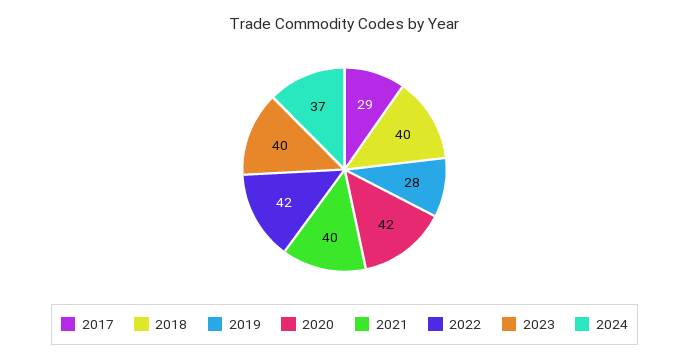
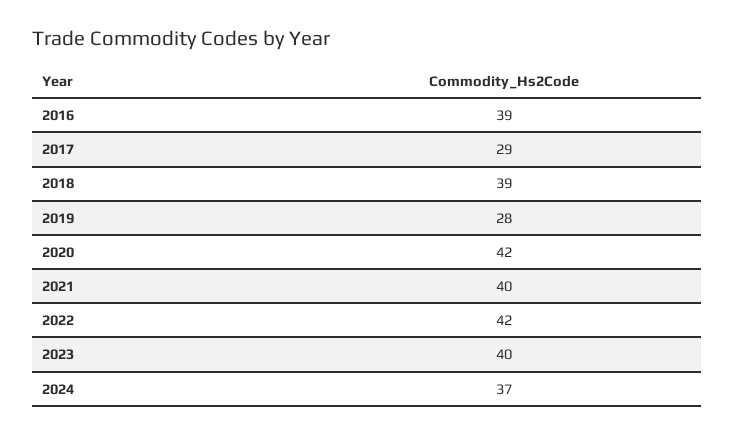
  {
    "2017": 29,
-   "2018": 40,
+   "2018": 39,
    "2019": 28,
    "2020": 42,
    "2021": 40,
    "2022": 42,
    "2023": 40,
-   "2024": 37
+   "2024": 37,
+   "2016": 39
  }

